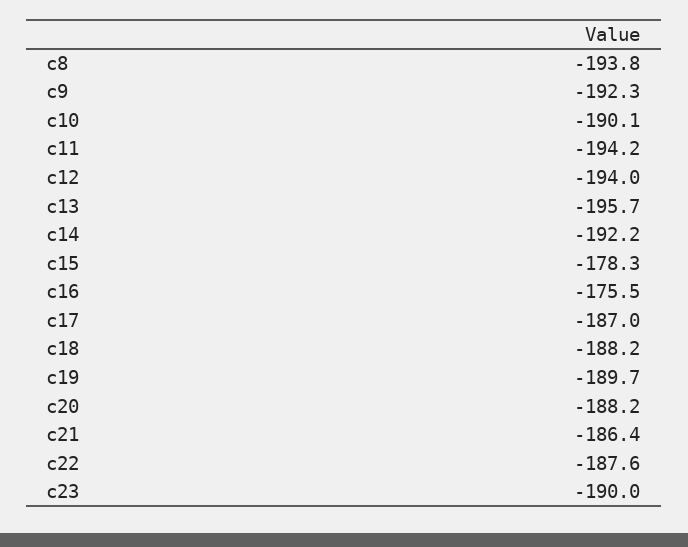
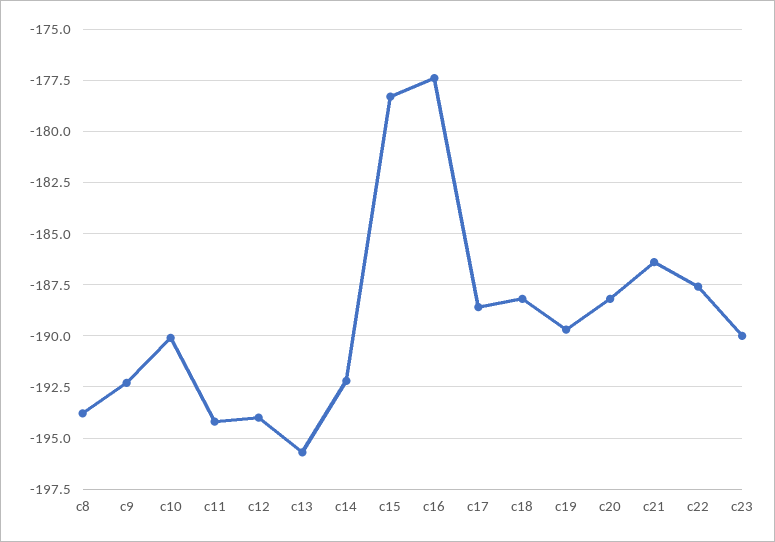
  {
    "c8": -193.8,
    "c9": -192.3,
    "c10": -190.1,
    "c11": -194.2,
    "c12": -194,
    "c13": -195.7,
    "c14": -192.2,
    "c15": -178.3,
-   "c16": -175.5,
+   "c16": -177.5,
-   "c17": -187,
+   "c17": -188.5,
    "c18": -188.2,
    "c19": -189.7,
    "c20": -188.2,
    "c21": -186.4,
    "c22": -187.6,
    "c23": -190
  }

